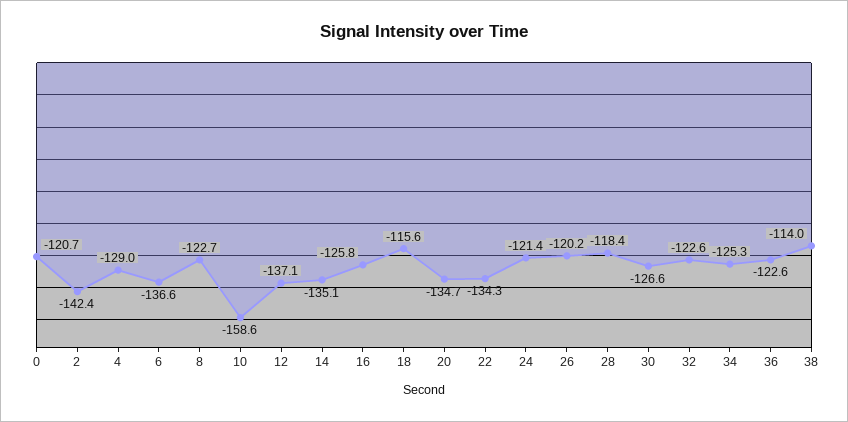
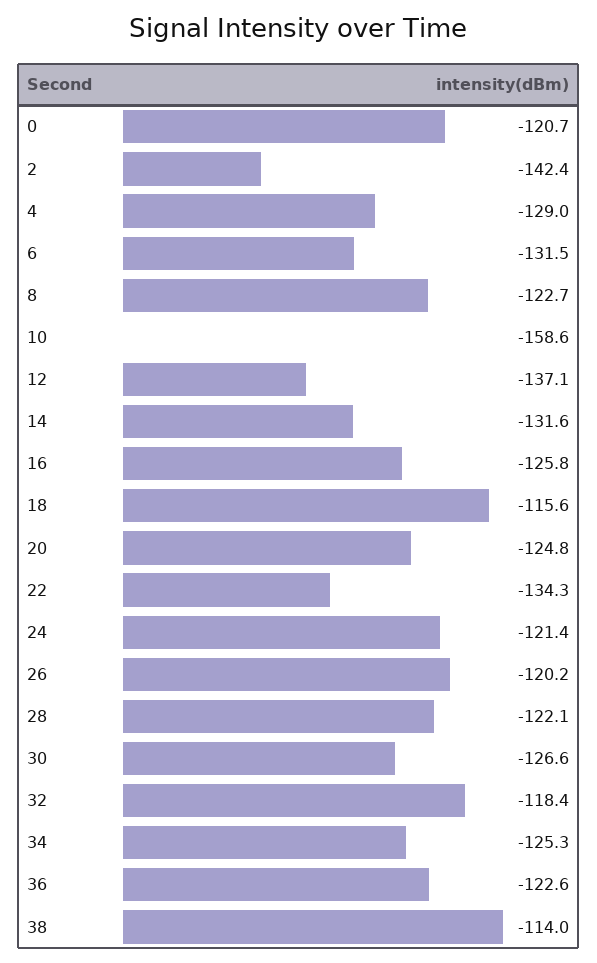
  {
    "0": -120.7,
    "2": -142.4,
    "4": -129,
-   "6": -136.6,
+   "6": -131.5,
    "8": -122.7,
    "10": -158.6,
    "12": -137.1,
-   "14": -135.1,
+   "14": -131.6,
    "16": -125.8,
    "18": -115.6,
-   "20": -134.7,
+   "20": -124.8,
    "22": -134.3,
    "24": -121.4,
    "26": -120.2,
-   "28": -118.4,
+   "28": -122.1,
    "30": -126.6,
-   "32": -122.6,
+   "32": -118.4,
    "34": -125.3,
    "36": -122.6,
    "38": -114
  }

